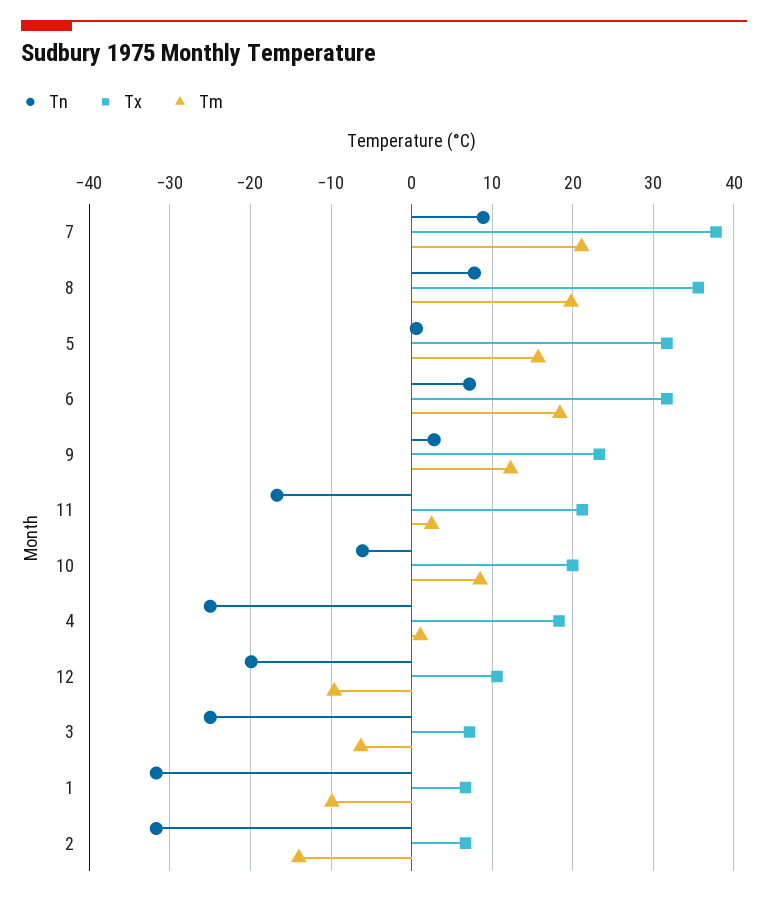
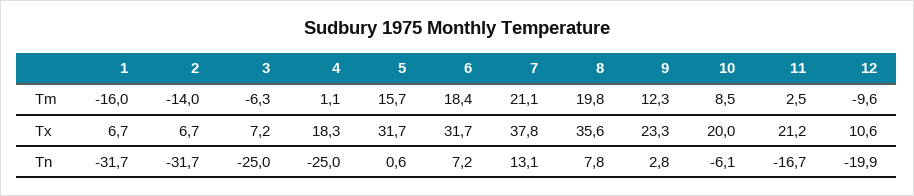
  {
    "Tn": {
-     "7": 9,
+     "7": 13.1,
      "8": 7.8,
      "5": 0.6,
      "6": 7.2,
      "9": 2.8,
      "11": -16.7,
      "10": -6.1,
      "4": -25,
      "12": -19.9,
      "3": -25,
      "1": -31.7,
      "2": -31.7
    },
    "Tx": {
      "7": 37.8,
      "8": 35.6,
      "5": 31.7,
      "6": 31.7,
      "9": 23.3,
      "11": 21.2,
      "10": 20,
      "4": 18.3,
      "12": 10.6,
      "3": 7.2,
      "1": 6.7,
      "2": 6.7
    },
    "Tm": {
      "7": 21.1,
      "8": 19.8,
      "5": 15.7,
      "6": 18.4,
      "9": 12.3,
      "11": 2.5,
      "10": 8.5,
      "4": 1.1,
      "12": -9.6,
      "3": -6.3,
-     "1": -10,
+     "1": -16,
      "2": -14
    }
  }

